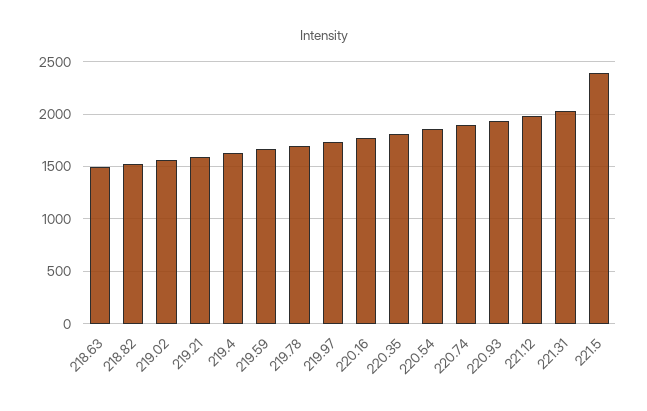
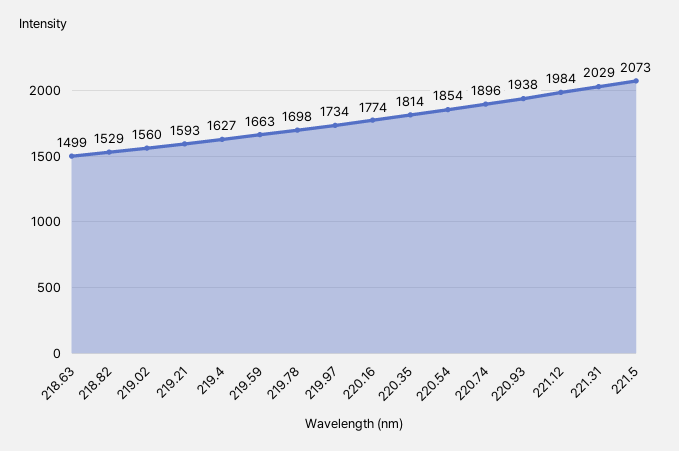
  {
    "218.63": 1499,
    "218.82": 1529,
    "219.02": 1560,
    "219.21": 1593,
    "219.4": 1627,
    "219.59": 1663,
    "219.78": 1698,
    "219.97": 1734,
    "220.16": 1774,
    "220.35": 1814,
    "220.54": 1854,
    "220.74": 1896,
    "220.93": 1938,
    "221.12": 1984,
    "221.31": 2029,
-   "221.5": 2400
+   "221.5": 2073
  }

